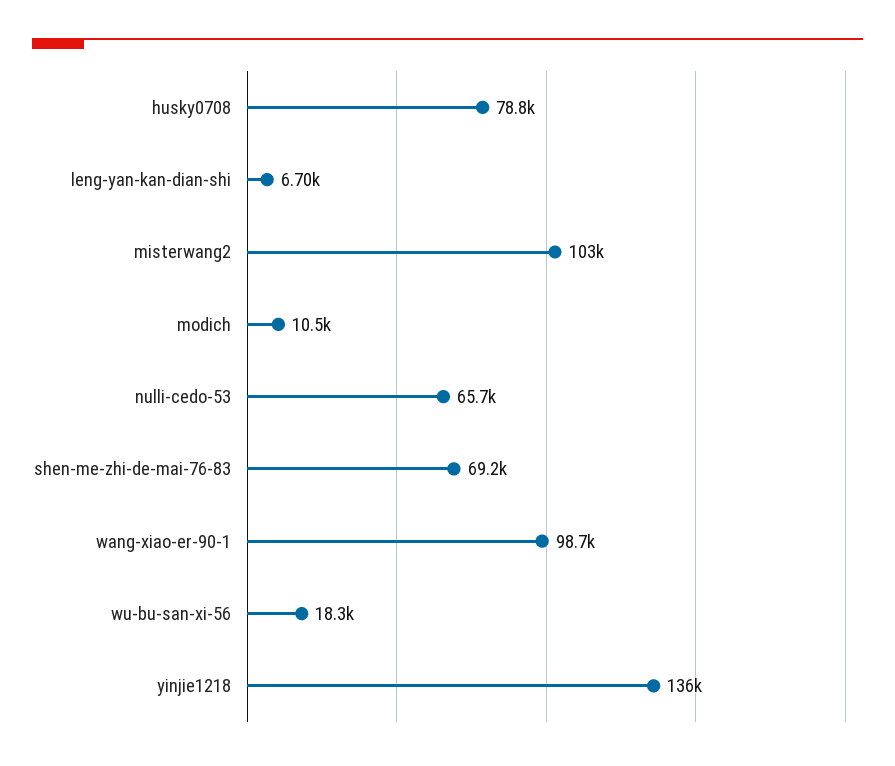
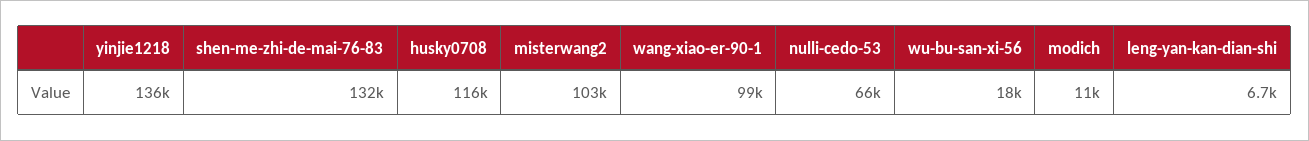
  {
-   "husky0708": 78800,
+   "husky0708": 116000,
    "leng-yan-kan-dian-shi": 6700,
    "misterwang2": 103000,
    "modich": 10500,
    "nulli-cedo-53": 65700,
-   "shen-me-zhi-de-mai-76-83": 69200,
+   "shen-me-zhi-de-mai-76-83": 132000,
    "wang-xiao-er-90-1": 98700,
    "wu-bu-san-xi-56": 18300,
    "yinjie1218": 136000
  }

